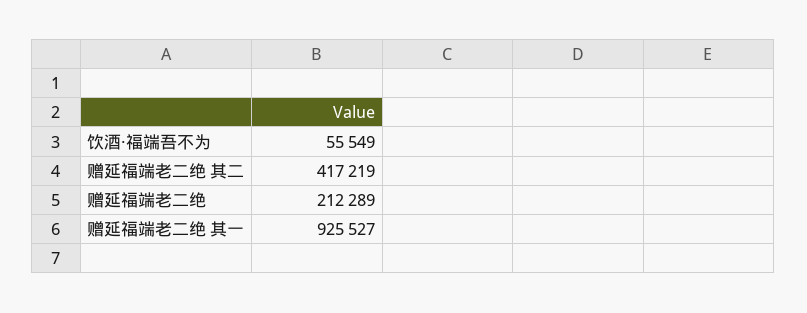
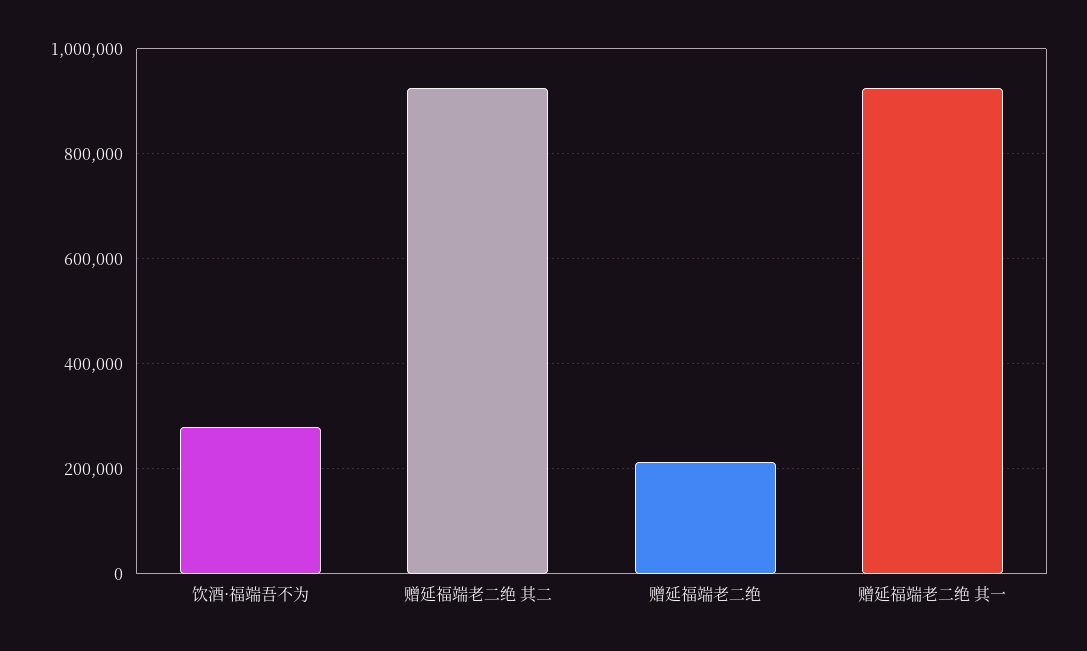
  {
-   "饮酒·福端吾不为": 55549,
+   "饮酒·福端吾不为": 280000,
-   "赠延福端老二绝 其二": 417219,
+   "赠延福端老二绝 其二": 920000,
    "赠延福端老二绝": 212289,
    "赠延福端老二绝 其一": 925527
  }

